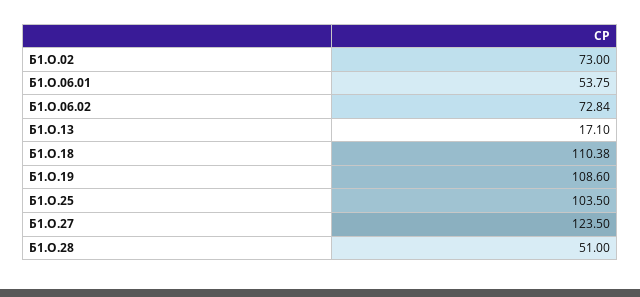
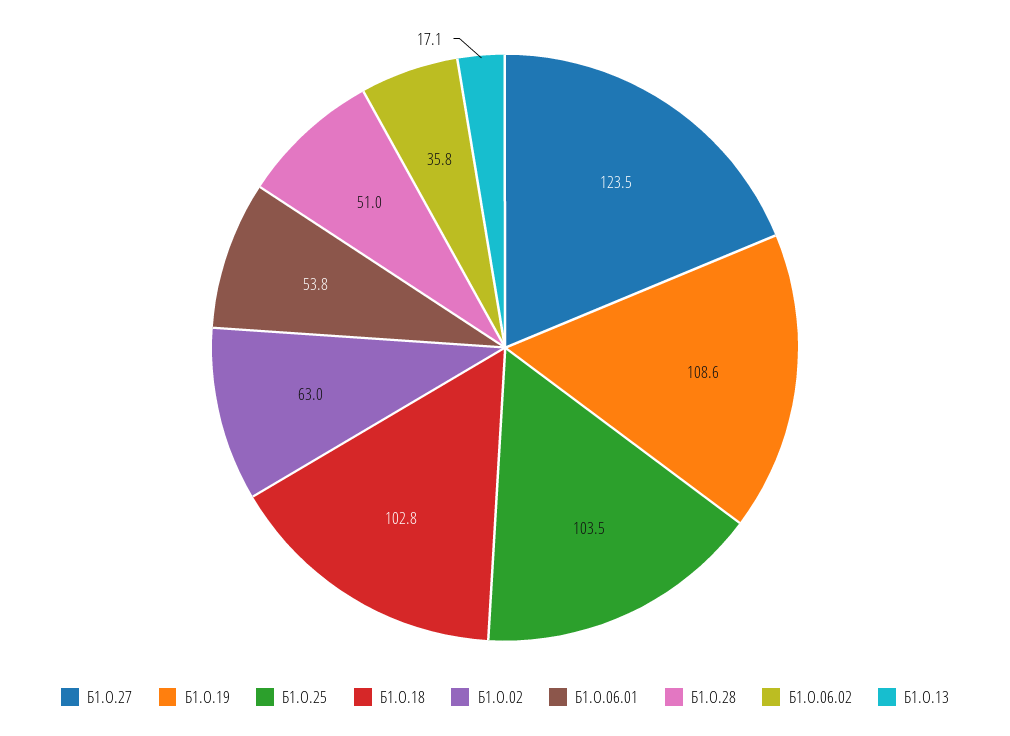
  {
-   "Б1.О.02": 73,
+   "Б1.О.02": 63,
    "Б1.О.06.01": 53.75,
-   "Б1.О.06.02": 72.84,
+   "Б1.О.06.02": 35.8,
    "Б1.О.13": 17.1,
-   "Б1.О.18": 110.38,
+   "Б1.О.18": 102.8,
    "Б1.О.19": 108.6,
    "Б1.О.25": 103.5,
    "Б1.О.27": 123.5,
    "Б1.О.28": 51
  }

